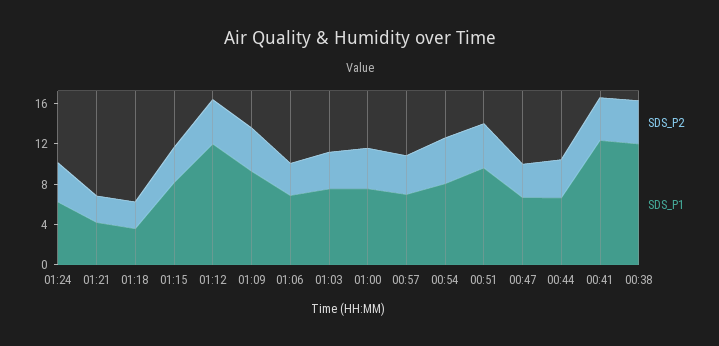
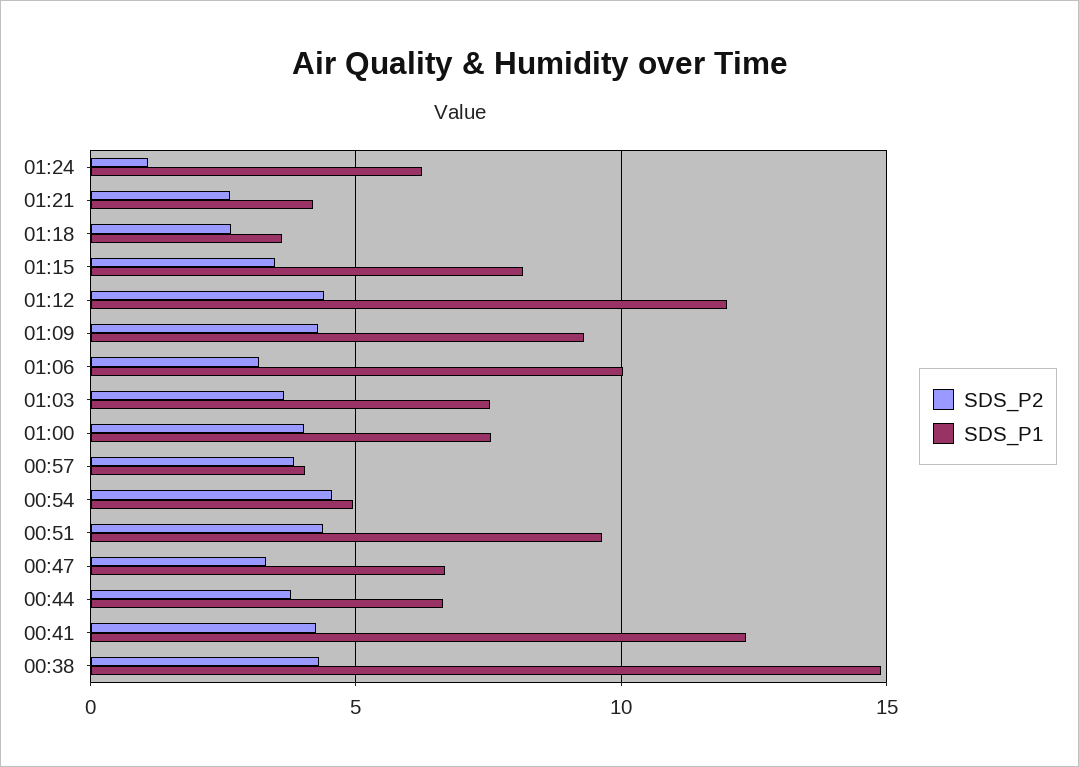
  {
    "SDS_P2": {
-     "01:24": 4,
+     "01:24": 1,
      "01:21": 2.5,
      "01:18": 2.5,
      "01:15": 3.5,
      "01:12": 4.5,
      "01:09": 4.5,
      "01:06": 3,
      "01:03": 3.5,
      "01:00": 4,
      "00:57": 4,
      "00:54": 4.5,
      "00:51": 4.5,
      "00:47": 3.5,
      "00:44": 4,
      "00:41": 4.5,
      "00:38": 4.5
    },
    "SDS_P1": {
      "01:24": 6.5,
      "01:21": 4,
      "01:18": 3.5,
      "01:15": 8,
      "01:12": 12,
      "01:09": 9.5,
-     "01:06": 7,
+     "01:06": 10,
      "01:03": 7.5,
      "01:00": 7.5,
-     "00:57": 7,
+     "00:57": 4,
-     "00:54": 8,
+     "00:54": 5,
      "00:51": 9.5,
      "00:47": 6.5,
      "00:44": 6.5,
      "00:41": 12.5,
-     "00:38": 12
+     "00:38": 15
    }
  }

